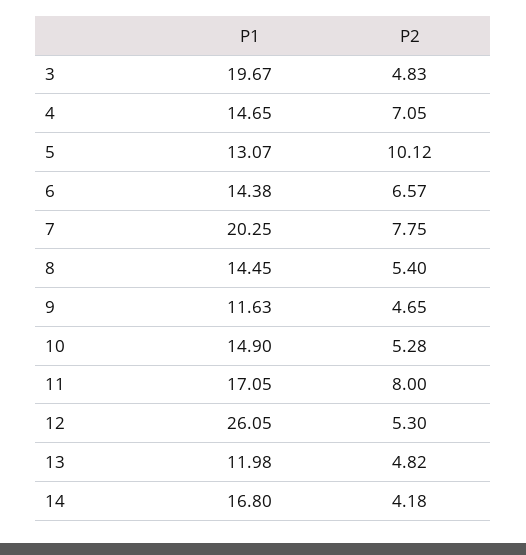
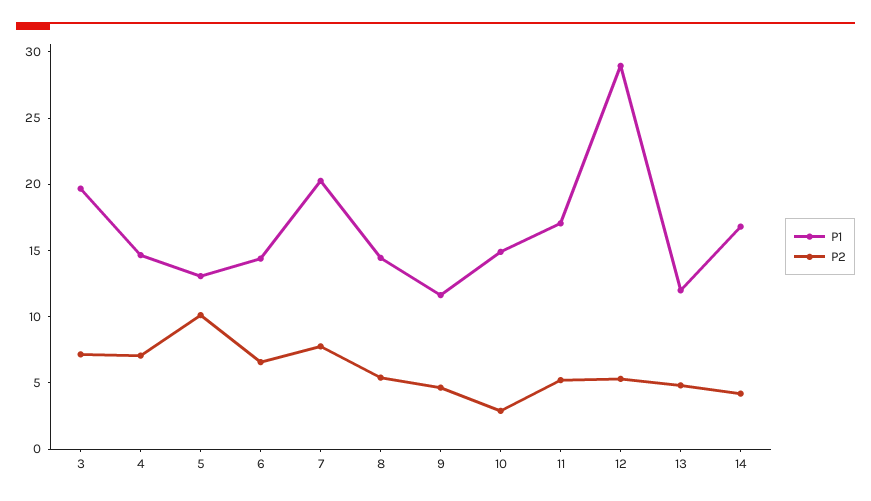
  {
    "P1": {
      "3": 19.67,
      "4": 14.65,
      "5": 13.07,
      "6": 14.38,
      "7": 20.25,
      "8": 14.45,
      "9": 11.63,
      "10": 14.9,
      "11": 17.05,
-     "12": 26.05,
+     "12": 29,
      "13": 11.98,
      "14": 16.8
    },
    "P2": {
-     "3": 4.83,
+     "3": 7,
      "4": 7.05,
      "5": 10.12,
      "6": 6.57,
      "7": 7.75,
      "8": 5.4,
      "9": 4.65,
-     "10": 5.28,
+     "10": 3,
-     "11": 8,
+     "11": 5,
      "12": 5.3,
      "13": 4.82,
      "14": 4.18
    }
  }

